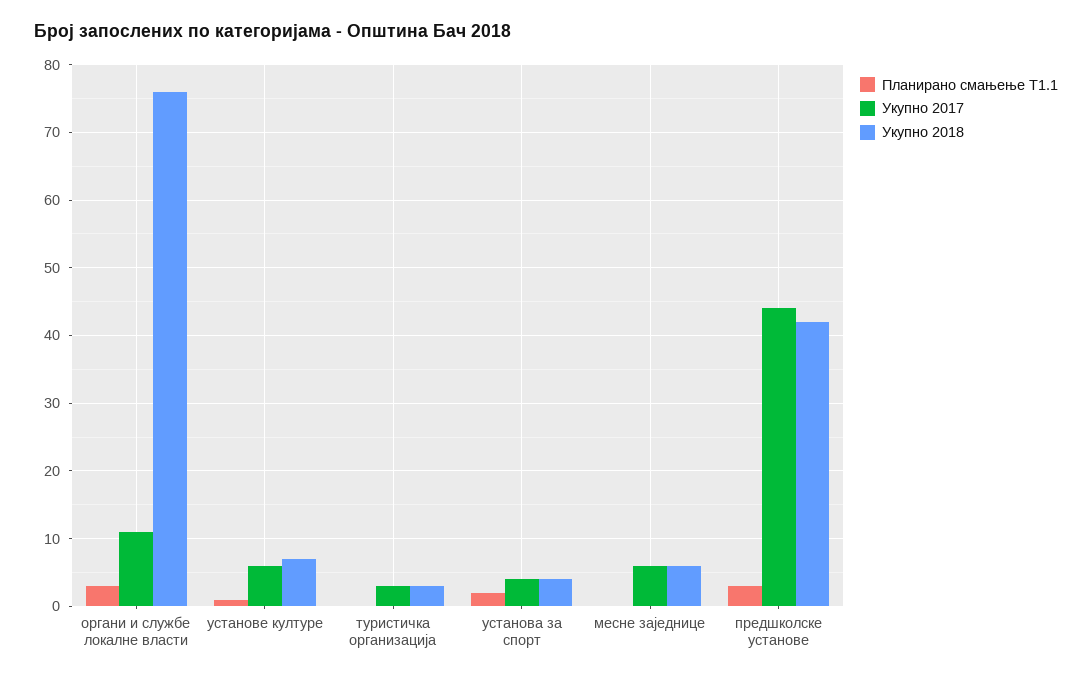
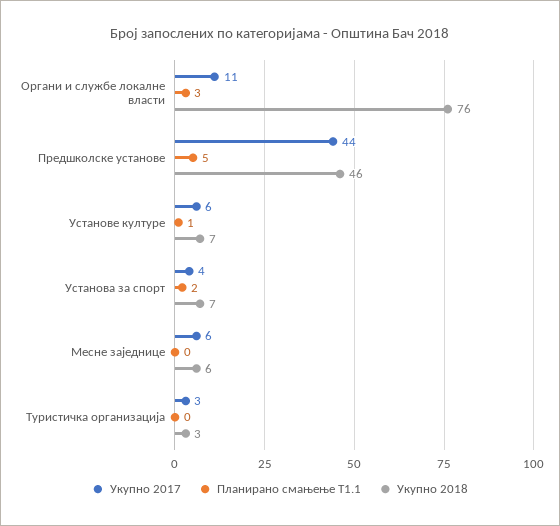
  {
    "Планирано смањење T1.1": {
      "органи и службе локалне власти": 3,
      "установе културе": 1,
      "туристичка организација": 0,
      "установа за спорт": 2,
      "месне заједнице": 0,
-     "предшколске установе": 3
+     "предшколске установе": 5
    },
    "Укупно 2017": {
      "органи и службе локалне власти": 11,
      "установе културе": 6,
      "туристичка организација": 3,
      "установа за спорт": 4,
      "месне заједнице": 6,
      "предшколске установе": 44
    },
    "Укупно 2018": {
      "органи и службе локалне власти": 76,
      "установе културе": 7,
      "туристичка организација": 3,
-     "установа за спорт": 4,
+     "установа за спорт": 7,
      "месне заједнице": 6,
-     "предшколске установе": 42
+     "предшколске установе": 46
    }
  }

